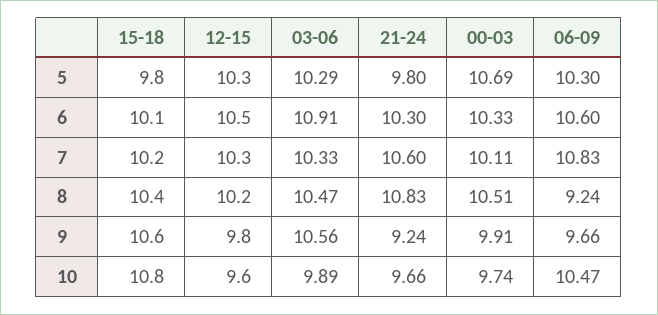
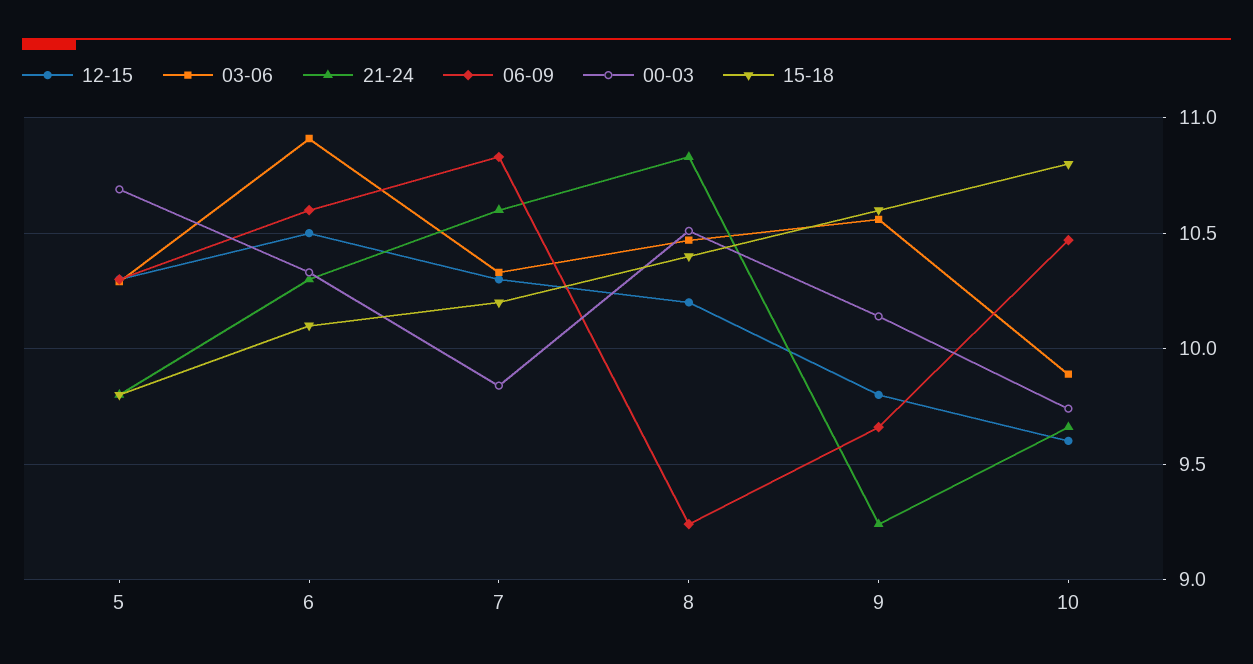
  {
    "15-18": {
      "5": 9.8,
      "6": 10.1,
      "7": 10.2,
      "8": 10.4,
      "9": 10.6,
      "10": 10.8
    },
    "12-15": {
      "5": 10.3,
      "6": 10.5,
      "7": 10.3,
      "8": 10.2,
      "9": 9.8,
      "10": 9.6
    },
    "03-06": {
      "5": 10.29,
      "6": 10.91,
      "7": 10.33,
      "8": 10.47,
      "9": 10.56,
      "10": 9.89
    },
    "21-24": {
      "5": 9.8,
      "6": 10.3,
      "7": 10.6,
      "8": 10.83,
      "9": 9.24,
      "10": 9.66
    },
    "00-03": {
      "5": 10.69,
      "6": 10.33,
-     "7": 10.11,
+     "7": 9.85,
      "8": 10.51,
-     "9": 9.91,
+     "9": 10.15,
      "10": 9.74
    },
    "06-09": {
      "5": 10.3,
      "6": 10.6,
      "7": 10.83,
      "8": 9.24,
      "9": 9.66,
      "10": 10.47
    }
  }

